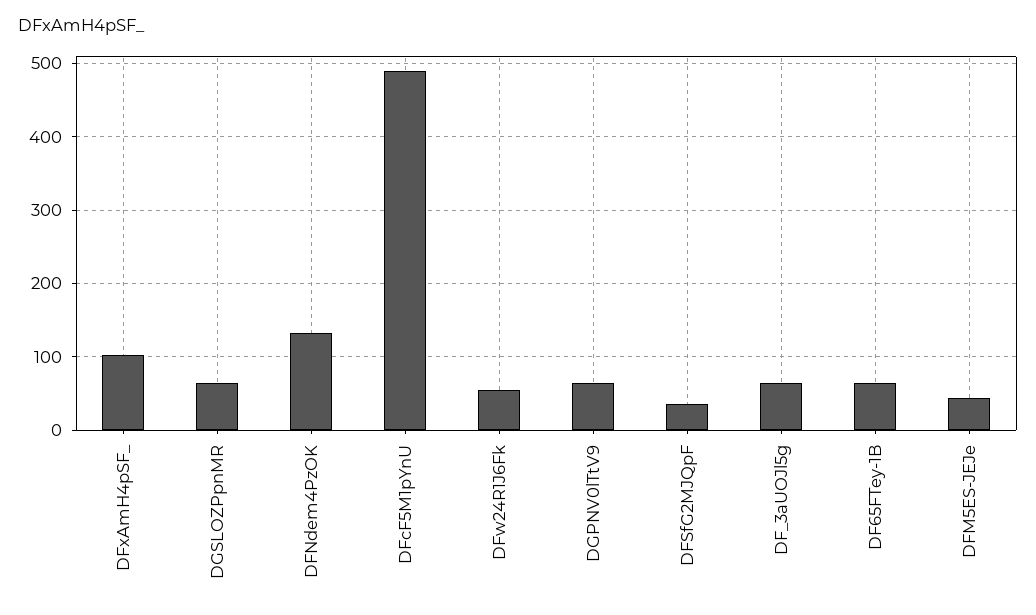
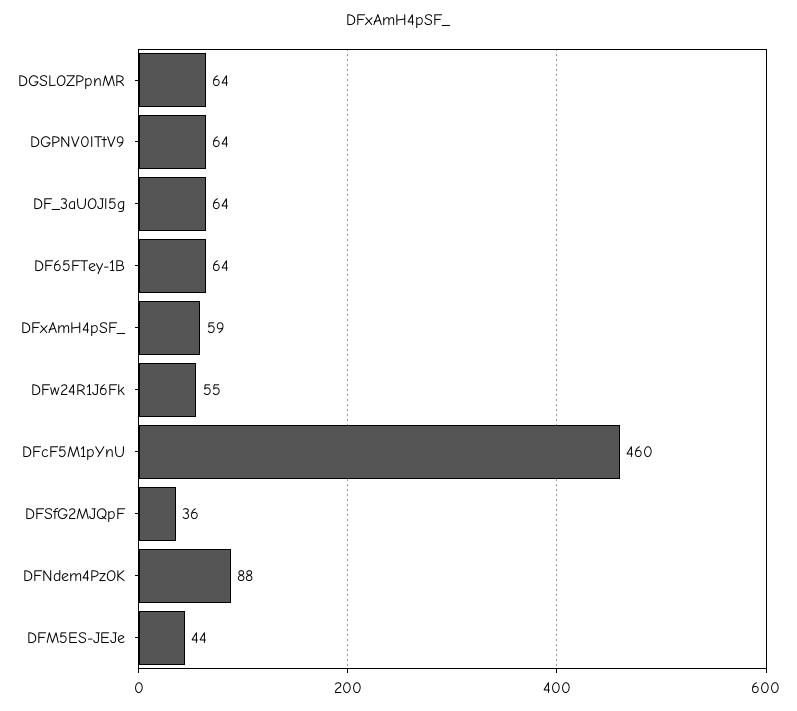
  {
-   "DFxAmH4pSF_": 100,
+   "DFxAmH4pSF_": 59,
    "DGSLOZPpnMR": 64,
-   "DFNdem4PzOK": 130,
+   "DFNdem4PzOK": 88,
-   "DFcF5M1pYnU": 490,
+   "DFcF5M1pYnU": 460,
    "DFw24R1J6Fk": 55,
    "DGPNV0lTtV9": 64,
    "DFSfG2MJQpF": 36,
    "DF_3aUOJl5g": 64,
    "DF65FTey-1B": 64,
    "DFM5ES-JEJe": 44
  }

